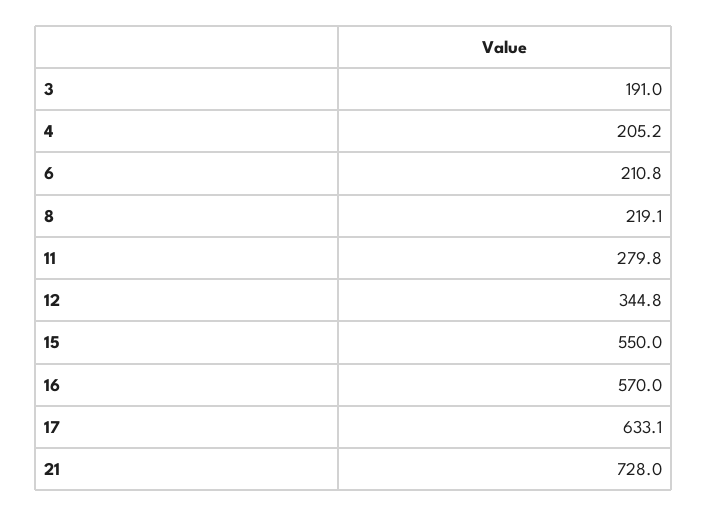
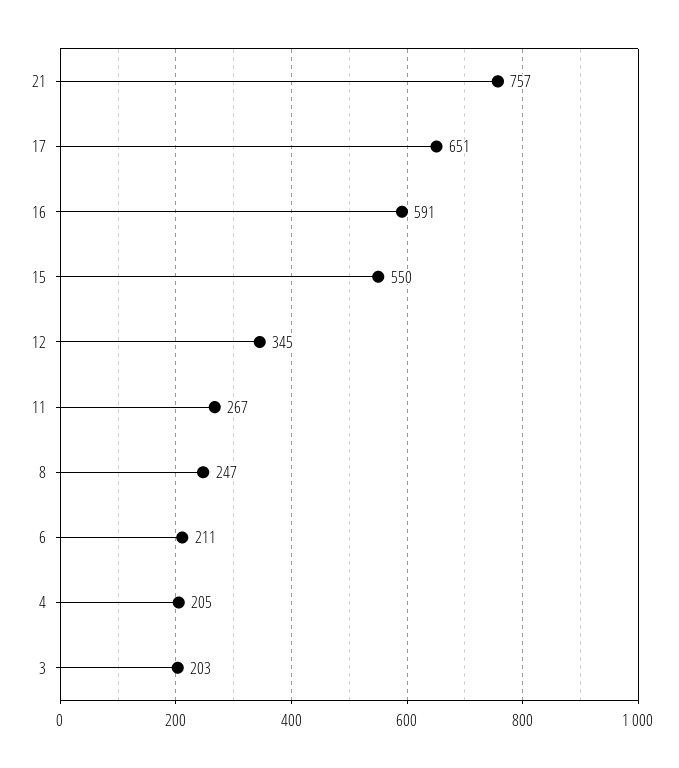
  {
-   "3": 191,
+   "3": 203,
    "4": 205.2,
    "6": 210.8,
-   "8": 219.1,
+   "8": 247,
-   "11": 279.8,
+   "11": 267,
    "12": 344.8,
    "15": 550,
-   "16": 570,
+   "16": 591,
-   "17": 633.1,
+   "17": 651,
-   "21": 728
+   "21": 757
  }

